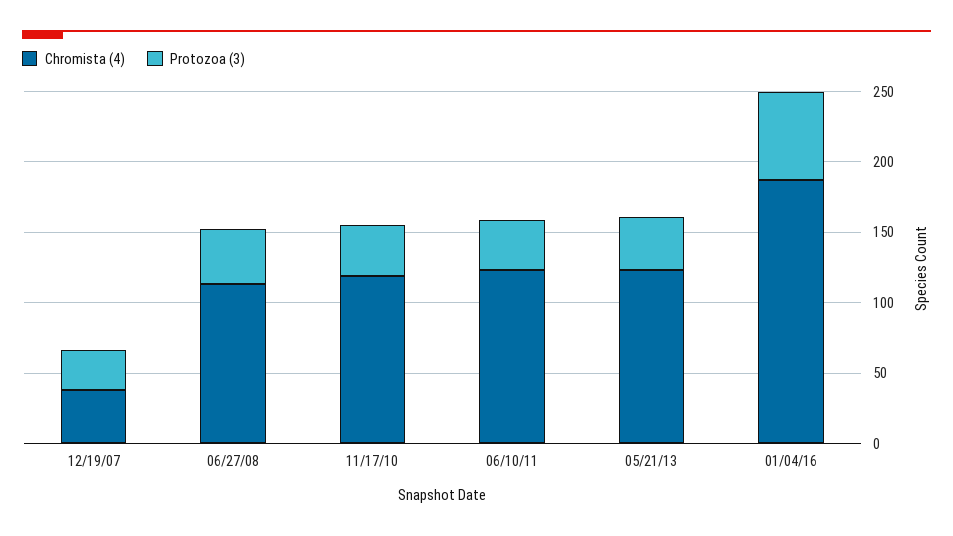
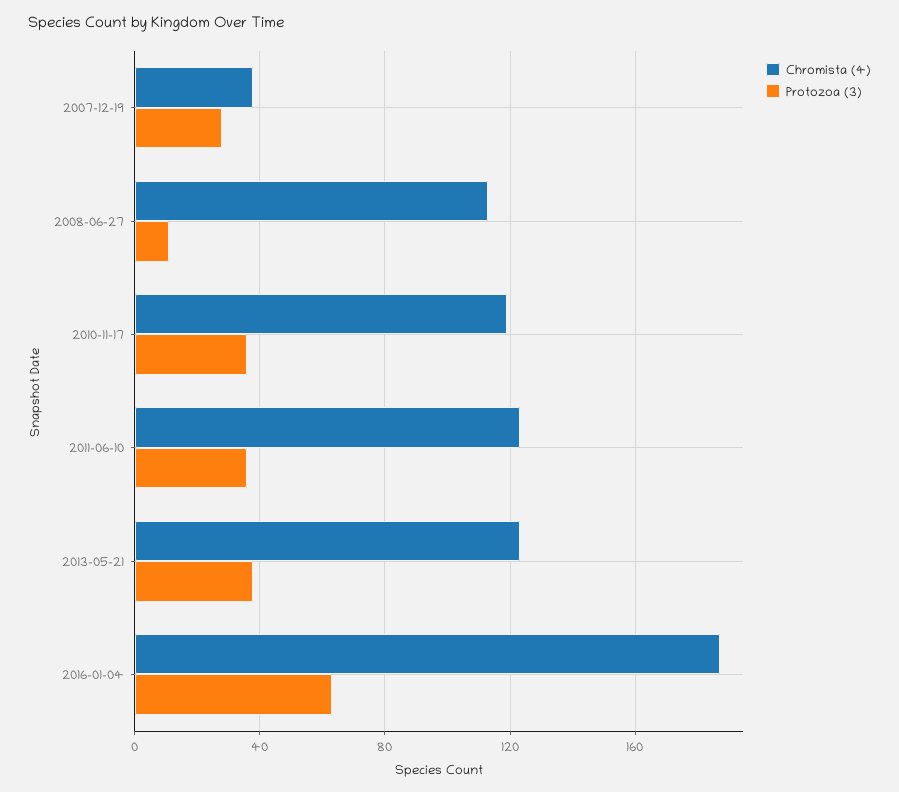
  {
    "Chromista (4)": {
      "12/19/07": 40,
      "06/27/08": 115,
      "11/17/10": 120,
      "06/10/11": 125,
      "05/21/13": 125,
      "01/04/16": 185
    },
    "Protozoa (3)": {
      "12/19/07": 30,
-     "06/27/08": 40,
+     "06/27/08": 10,
      "11/17/10": 35,
      "06/10/11": 35,
      "05/21/13": 40,
      "01/04/16": 65
    }
  }

